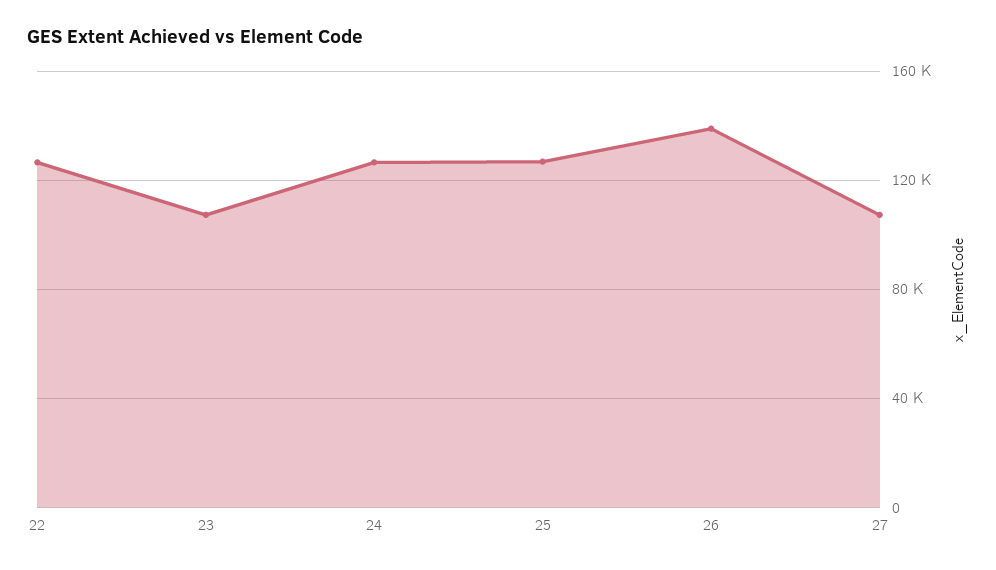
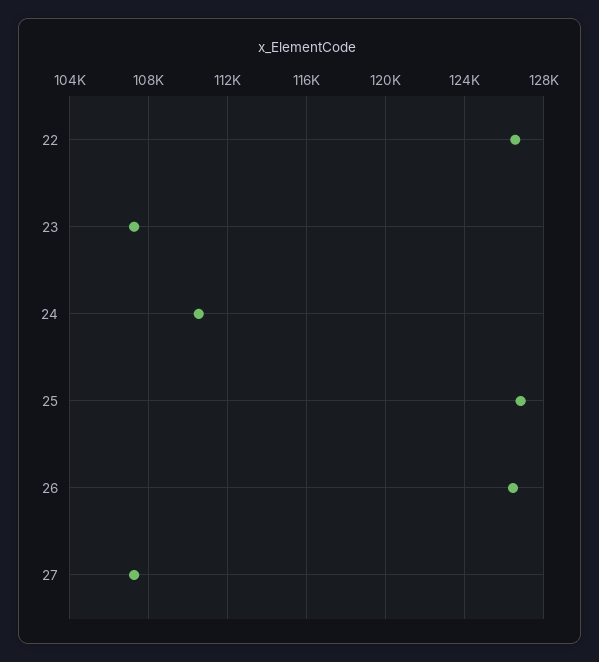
  {
    "22": 126500,
    "23": 107500,
-   "24": 125000,
+   "24": 110500,
    "25": 127000,
-   "26": 140000,
+   "26": 126500,
    "27": 107500
  }

